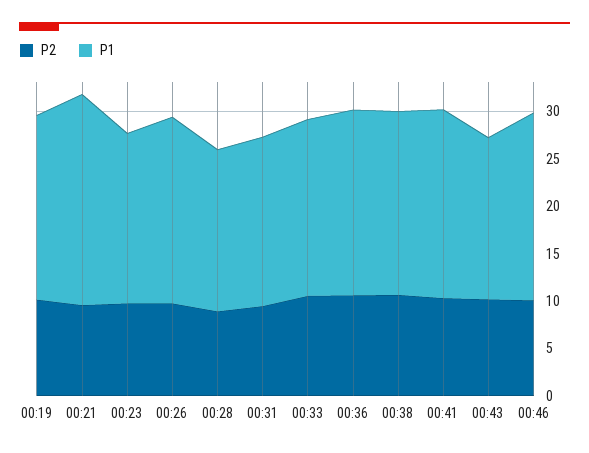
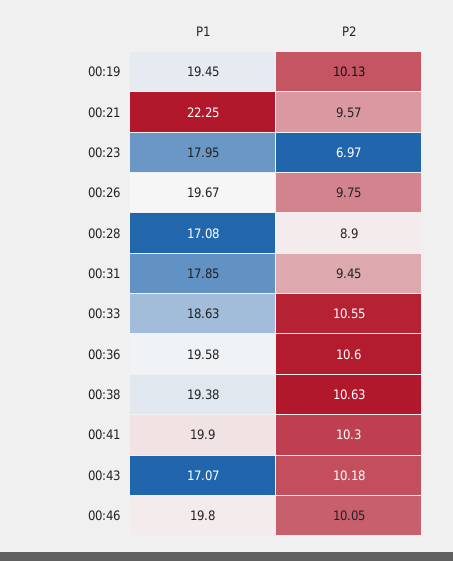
  {
    "P2": {
      "00:19": 10.13,
      "00:21": 9.57,
-     "00:23": 10,
+     "00:23": 6.97,
      "00:26": 9.75,
      "00:28": 8.9,
      "00:31": 9.45,
      "00:33": 10.55,
      "00:36": 10.6,
      "00:38": 10.63,
      "00:41": 10.3,
      "00:43": 10.18,
      "00:46": 10.05
    },
    "P1": {
      "00:19": 19.45,
      "00:21": 22.25,
      "00:23": 17.95,
      "00:26": 19.67,
      "00:28": 17.08,
      "00:31": 17.85,
      "00:33": 18.63,
      "00:36": 19.58,
      "00:38": 19.38,
      "00:41": 19.9,
      "00:43": 17.07,
      "00:46": 19.8
    }
  }

